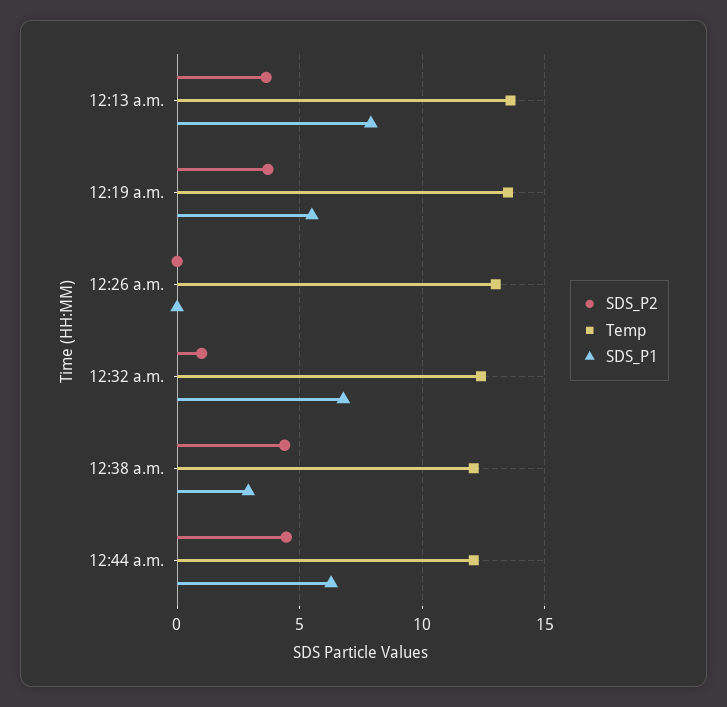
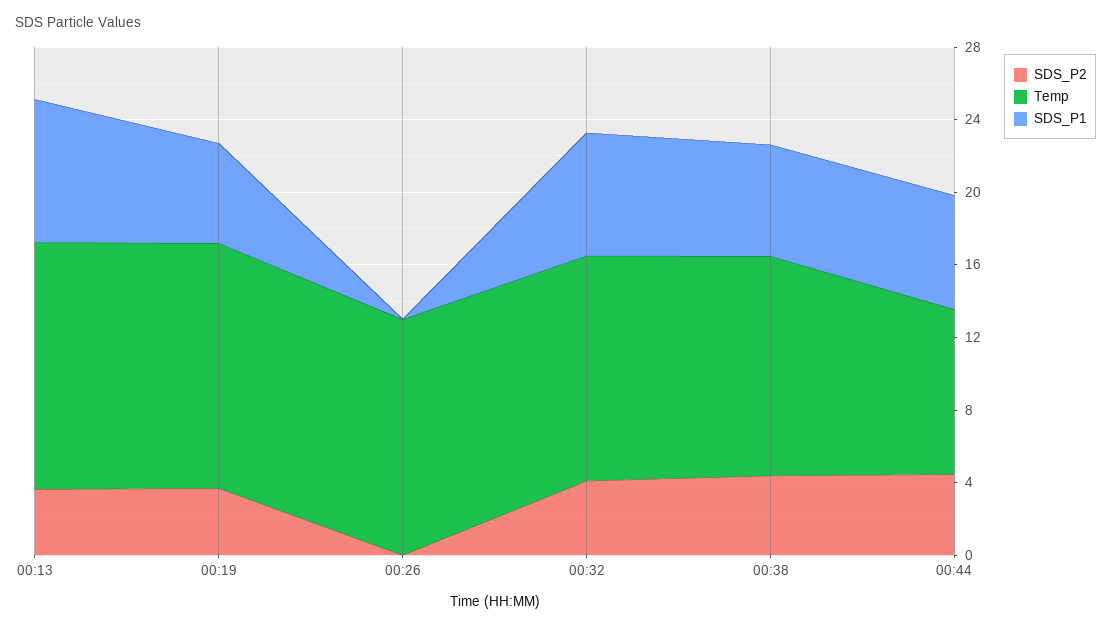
  {
    "SDS_P2": {
      "12:13 a.m.": 3.5,
      "12:19 a.m.": 3.5,
      "12:26 a.m.": 0,
-     "12:32 a.m.": 1,
+     "12:32 a.m.": 4,
      "12:38 a.m.": 4.5,
      "12:44 a.m.": 4.5
    },
    "Temp": {
      "12:13 a.m.": 13.5,
      "12:19 a.m.": 13.5,
      "12:26 a.m.": 13,
      "12:32 a.m.": 12.5,
      "12:38 a.m.": 12,
-     "12:44 a.m.": 12
+     "12:44 a.m.": 9
    },
    "SDS_P1": {
      "12:13 a.m.": 8,
      "12:19 a.m.": 5.5,
      "12:26 a.m.": 0,
      "12:32 a.m.": 7,
-     "12:38 a.m.": 3,
+     "12:38 a.m.": 6,
      "12:44 a.m.": 6.5
    }
  }

